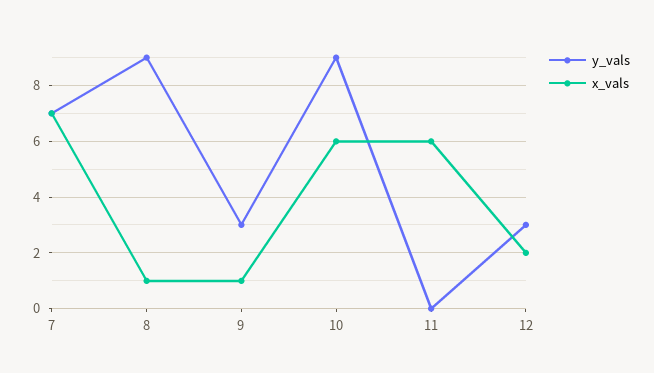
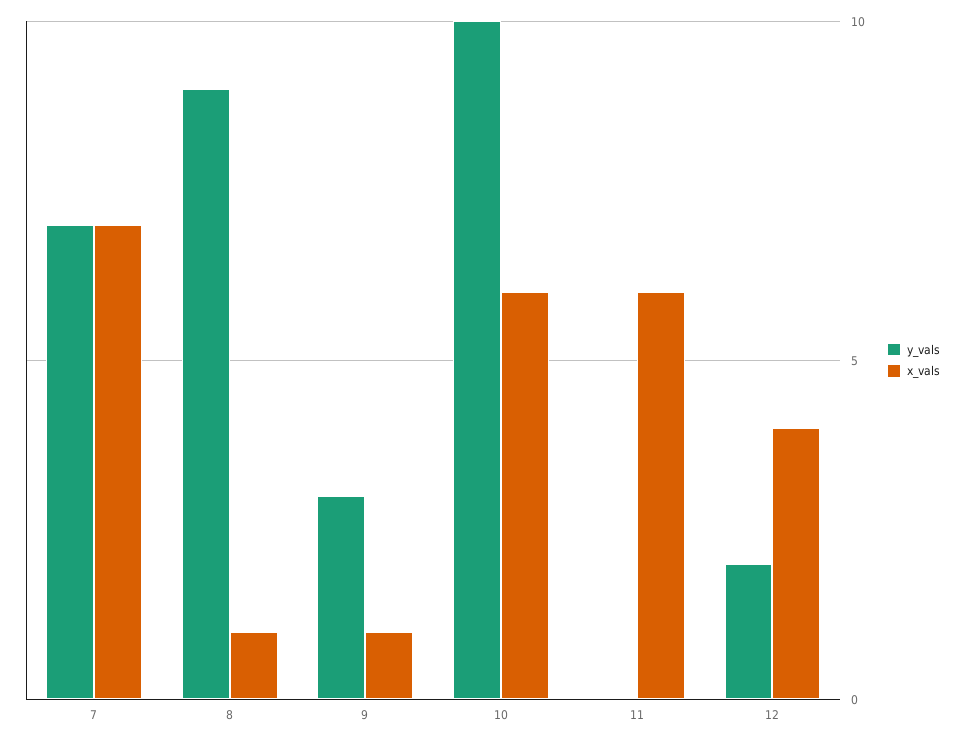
  {
    "y_vals": {
      "7": 7,
      "8": 9,
      "9": 3,
-     "10": 9,
+     "10": 10,
      "11": 0,
-     "12": 3
+     "12": 2
    },
    "x_vals": {
      "7": 7,
      "8": 1,
      "9": 1,
      "10": 6,
      "11": 6,
-     "12": 2
+     "12": 4
    }
  }

